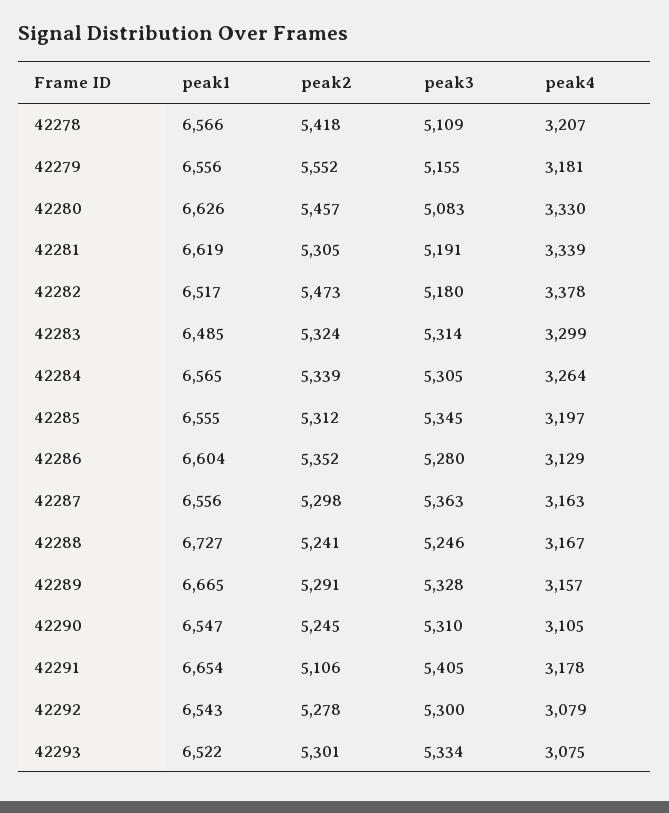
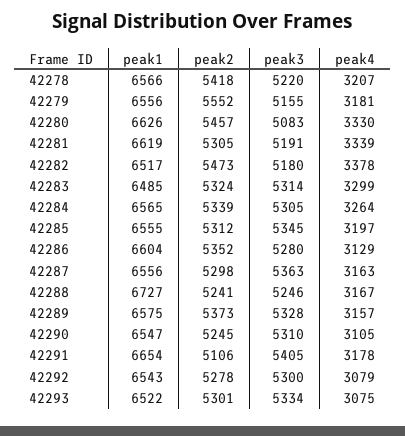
  {
    "peak1": {
      "42278": 6566,
      "42279": 6556,
      "42280": 6626,
      "42281": 6619,
      "42282": 6517,
      "42283": 6485,
      "42284": 6565,
      "42285": 6555,
      "42286": 6604,
      "42287": 6556,
      "42288": 6727,
-     "42289": 6665,
+     "42289": 6575,
      "42290": 6547,
      "42291": 6654,
      "42292": 6543,
      "42293": 6522
    },
    "peak2": {
      "42278": 5418,
      "42279": 5552,
      "42280": 5457,
      "42281": 5305,
      "42282": 5473,
      "42283": 5324,
      "42284": 5339,
      "42285": 5312,
      "42286": 5352,
      "42287": 5298,
      "42288": 5241,
-     "42289": 5291,
+     "42289": 5373,
      "42290": 5245,
      "42291": 5106,
      "42292": 5278,
      "42293": 5301
    },
    "peak3": {
-     "42278": 5109,
+     "42278": 5220,
      "42279": 5155,
      "42280": 5083,
      "42281": 5191,
      "42282": 5180,
      "42283": 5314,
      "42284": 5305,
      "42285": 5345,
      "42286": 5280,
      "42287": 5363,
      "42288": 5246,
      "42289": 5328,
      "42290": 5310,
      "42291": 5405,
      "42292": 5300,
      "42293": 5334
    },
    "peak4": {
      "42278": 3207,
      "42279": 3181,
      "42280": 3330,
      "42281": 3339,
      "42282": 3378,
      "42283": 3299,
      "42284": 3264,
      "42285": 3197,
      "42286": 3129,
      "42287": 3163,
      "42288": 3167,
      "42289": 3157,
      "42290": 3105,
      "42291": 3178,
      "42292": 3079,
      "42293": 3075
    }
  }

